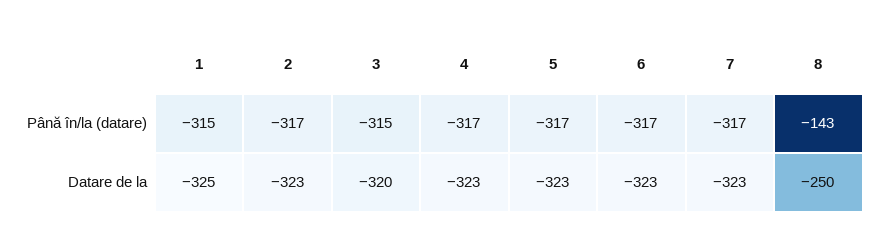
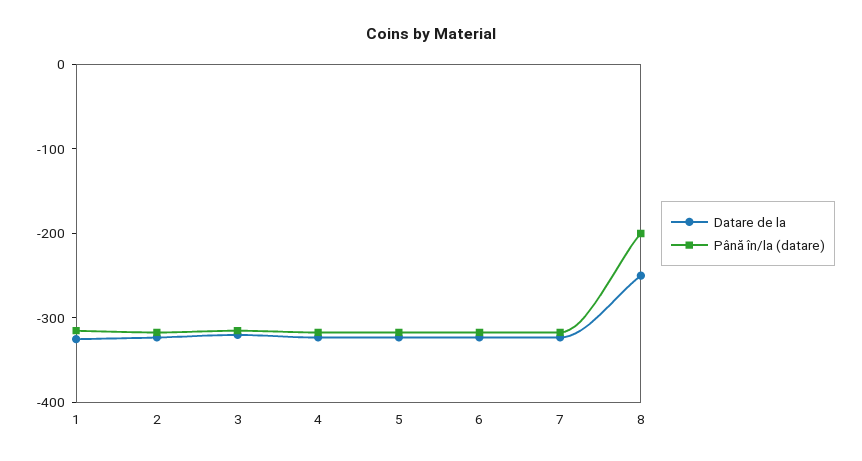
  {
    "Până în/la (datare)": {
      "1": -315,
      "2": -317,
      "3": -315,
      "4": -317,
      "5": -317,
      "6": -317,
      "7": -317,
-     "8": -143
+     "8": -200
    },
    "Datare de la": {
      "1": -325,
      "2": -323,
      "3": -320,
      "4": -323,
      "5": -323,
      "6": -323,
      "7": -323,
      "8": -250
    }
  }

